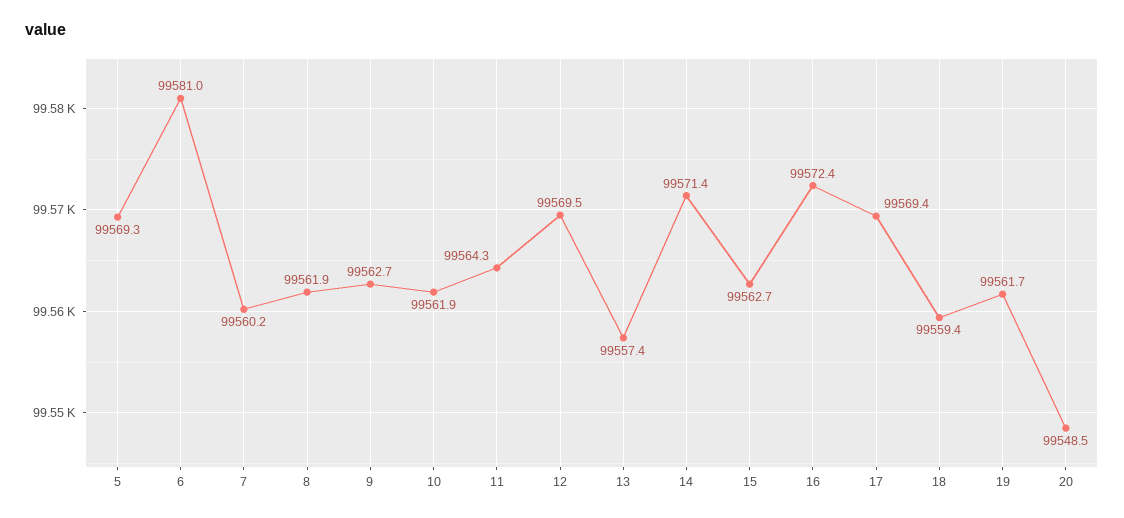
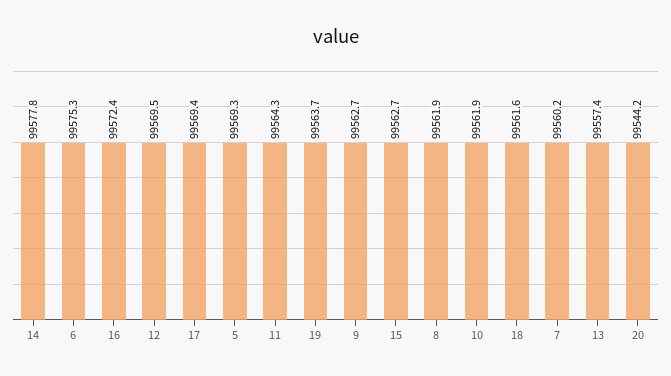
  {
    "5": 99569.3,
-   "6": 99581,
+   "6": 99575.3,
    "7": 99560.2,
    "8": 99561.9,
    "9": 99562.7,
    "10": 99561.9,
    "11": 99564.3,
    "12": 99569.5,
    "13": 99557.4,
-   "14": 99571.4,
+   "14": 99577.8,
    "15": 99562.7,
    "16": 99572.4,
    "17": 99569.4,
-   "18": 99559.4,
+   "18": 99561.6,
-   "19": 99561.7,
+   "19": 99563.7,
-   "20": 99548.5
+   "20": 99544.2
  }

